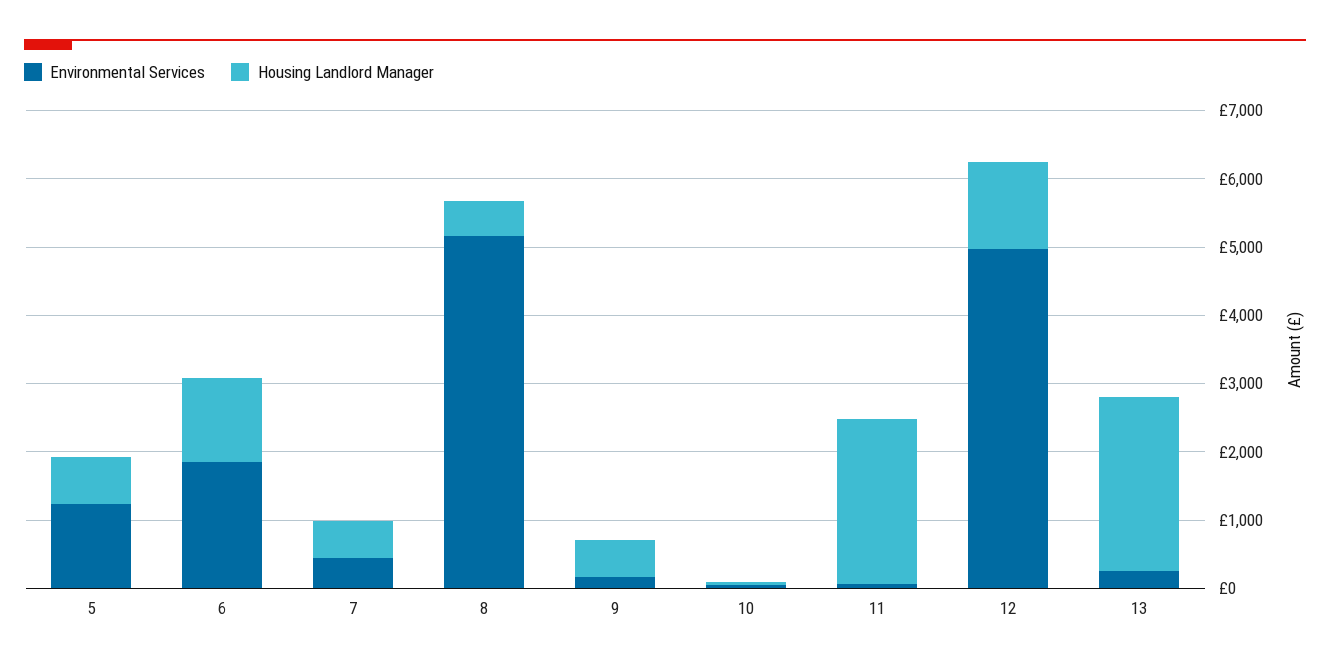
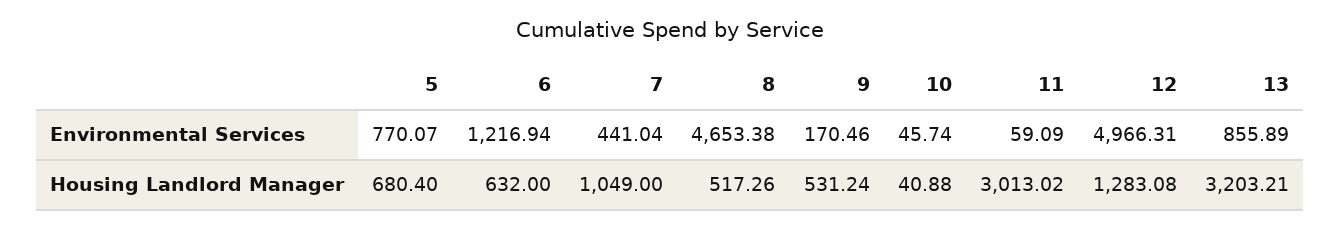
  {
    "Environmental Services": {
-     "5": 1200,
+     "5": 770.07,
-     "6": 1800,
+     "6": 1216.94,
      "7": 441.04,
-     "8": 5200,
+     "8": 4653.38,
      "9": 170.46,
      "10": 45.74,
      "11": 59.09,
      "12": 4966.31,
-     "13": 200
+     "13": 855.89
    },
    "Housing Landlord Manager": {
      "5": 680.4,
-     "6": 1200,
+     "6": 632,
-     "7": 600,
+     "7": 1049,
      "8": 517.26,
      "9": 531.24,
      "10": 40.88,
-     "11": 2400,
+     "11": 3013.02,
      "12": 1283.08,
-     "13": 2600
+     "13": 3203.21
    }
  }

